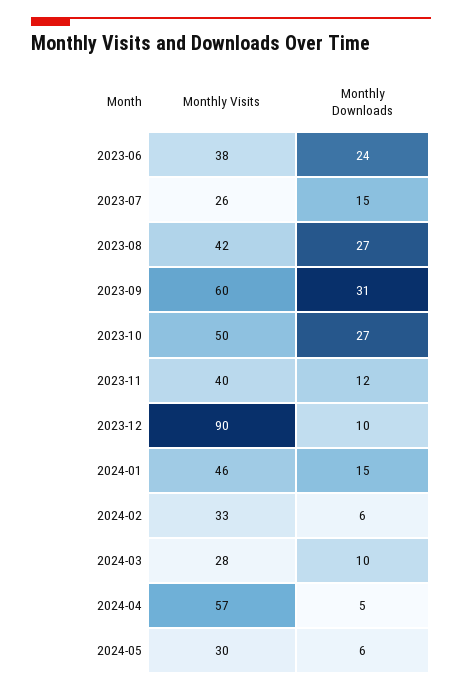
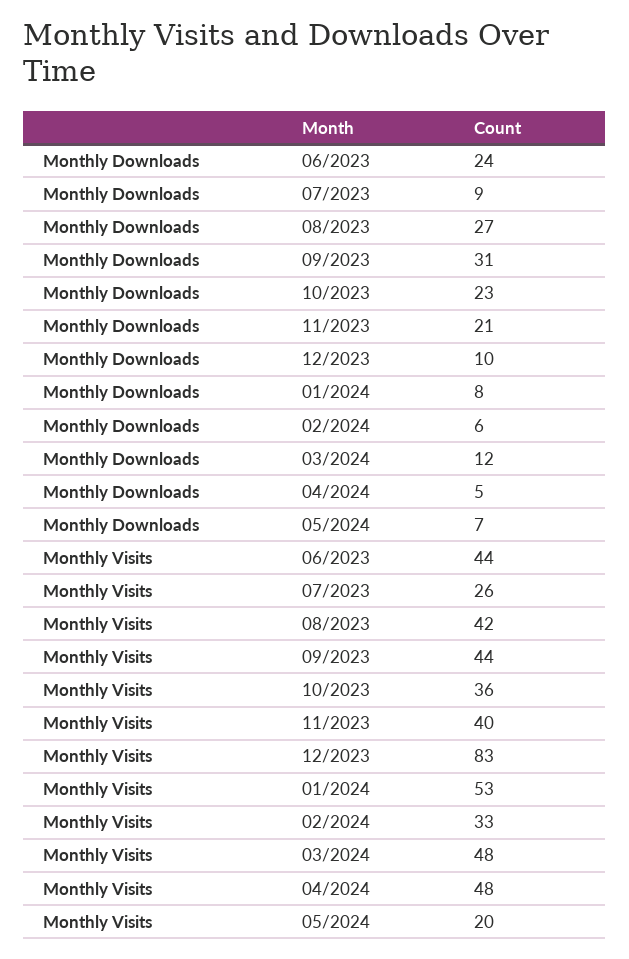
  {
    "Monthly Visits": {
-     "2023-06": 38,
+     "2023-06": 44,
      "2023-07": 26,
      "2023-08": 42,
-     "2023-09": 60,
+     "2023-09": 44,
-     "2023-10": 50,
+     "2023-10": 36,
      "2023-11": 40,
-     "2023-12": 90,
+     "2023-12": 83,
-     "2024-01": 46,
+     "2024-01": 53,
      "2024-02": 33,
-     "2024-03": 28,
+     "2024-03": 48,
-     "2024-04": 57,
+     "2024-04": 48,
-     "2024-05": 30
+     "2024-05": 20
    },
    "Monthly Downloads": {
      "2023-06": 24,
-     "2023-07": 15,
+     "2023-07": 9,
      "2023-08": 27,
      "2023-09": 31,
-     "2023-10": 27,
+     "2023-10": 23,
-     "2023-11": 12,
+     "2023-11": 21,
      "2023-12": 10,
-     "2024-01": 15,
+     "2024-01": 8,
      "2024-02": 6,
-     "2024-03": 10,
+     "2024-03": 12,
      "2024-04": 5,
-     "2024-05": 6
+     "2024-05": 7
    }
  }

